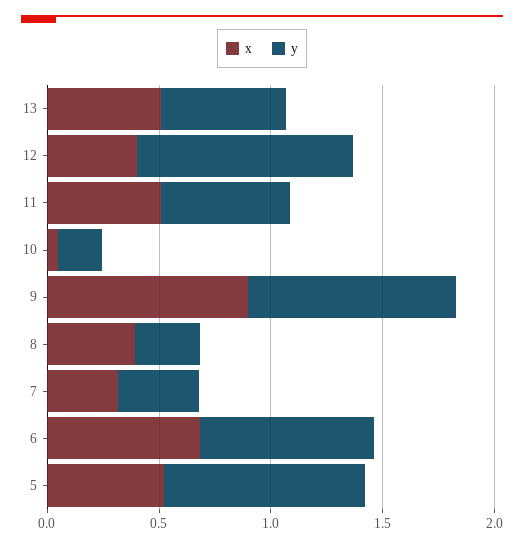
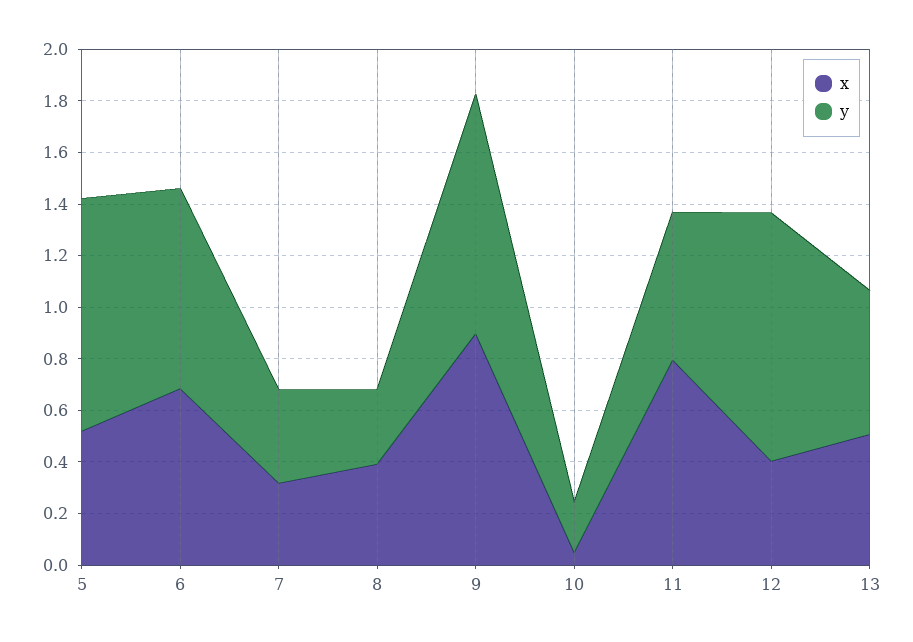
  {
    "x": {
      "13": 0.5,
      "12": 0.4,
-     "11": 0.5,
+     "11": 0.8,
      "10": 0.05,
      "9": 0.9,
      "8": 0.4,
      "7": 0.3,
      "6": 0.7,
      "5": 0.5
    },
    "y": {
      "13": 0.55,
      "12": 0.95,
      "11": 0.55,
      "10": 0.2,
      "9": 0.95,
      "8": 0.3,
      "7": 0.35,
      "6": 0.8,
      "5": 0.9
    }
  }

